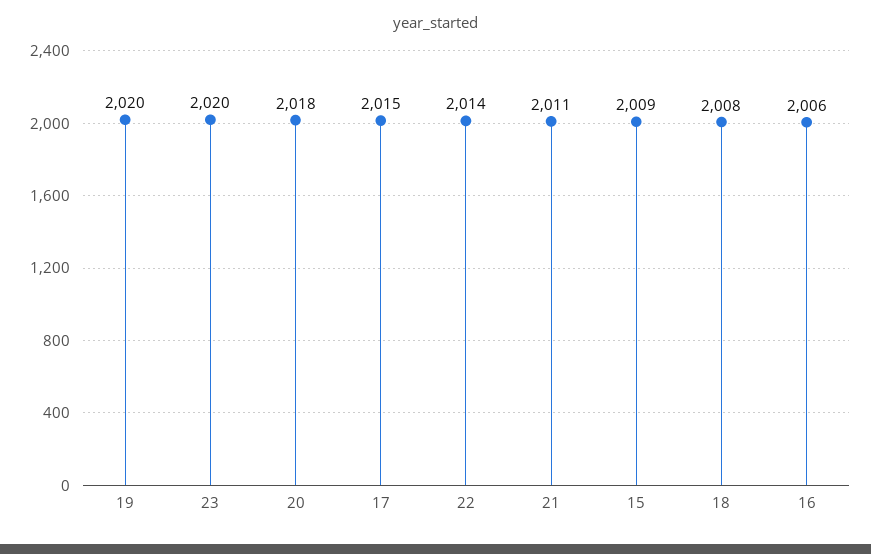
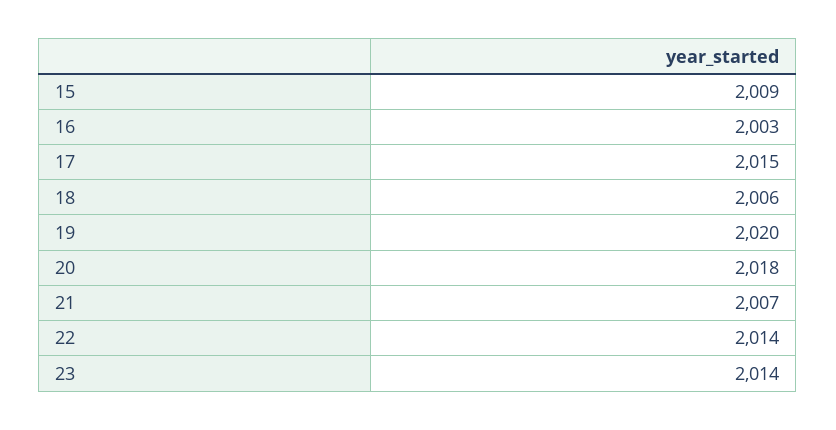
  {
    "19": 2020,
-   "23": 2020,
+   "23": 2014,
    "20": 2018,
    "17": 2015,
    "22": 2014,
-   "21": 2011,
+   "21": 2007,
    "15": 2009,
-   "18": 2008,
+   "18": 2006,
-   "16": 2006
+   "16": 2003
  }

